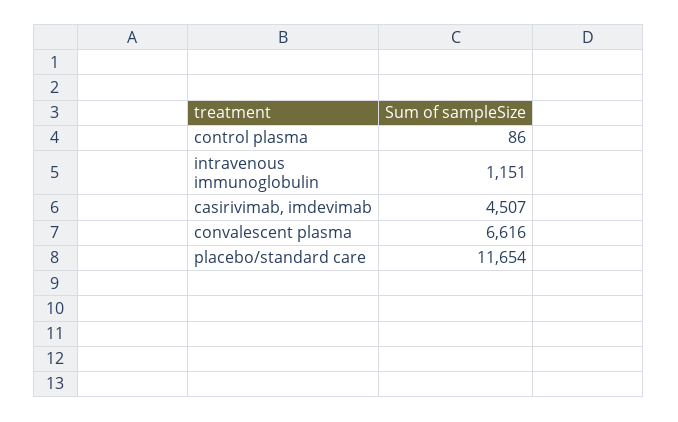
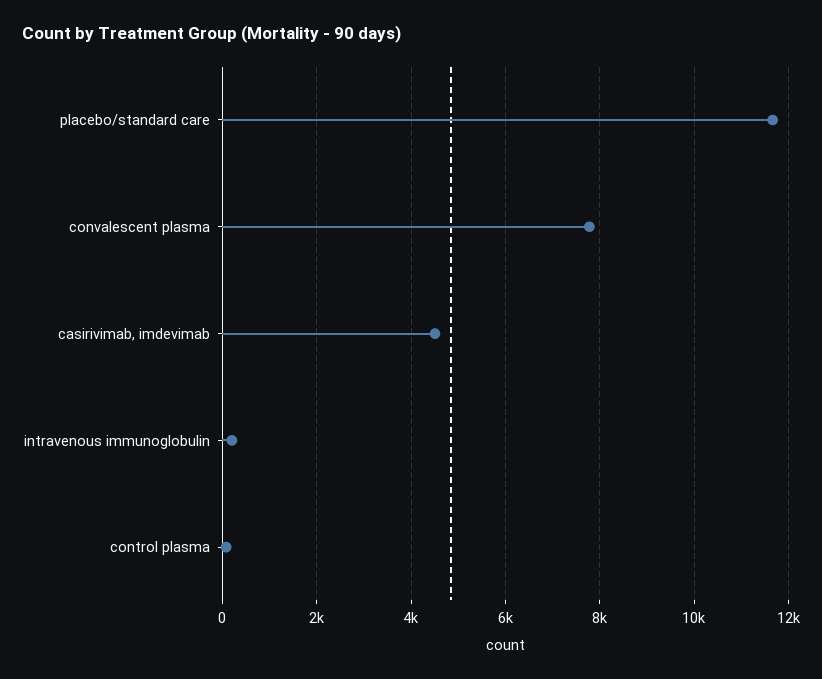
  {
    "control plasma": 86,
-   "intravenous immunoglobulin": 1151,
+   "intravenous immunoglobulin": 200,
    "casirivimab, imdevimab": 4507,
-   "convalescent plasma": 6616,
+   "convalescent plasma": 7800,
    "placebo/standard care": 11654
  }

